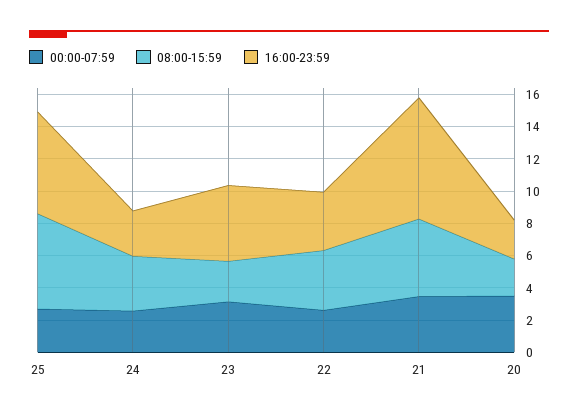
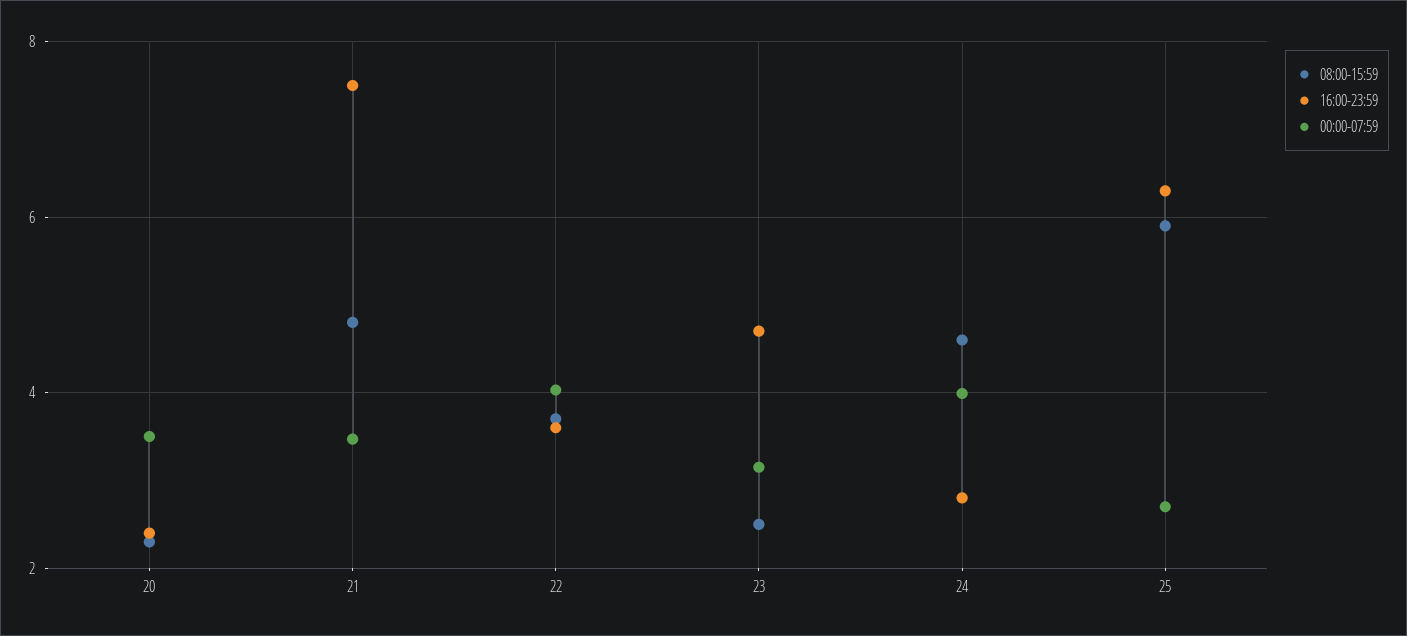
  {
    "00:00-07:59": {
      "25": 2.8,
-     "24": 2.5,
+     "24": 4,
      "23": 3.2,
-     "22": 2.5,
+     "22": 4,
      "21": 3.4,
      "20": 3.6
    },
    "08:00-15:59": {
      "25": 6,
-     "24": 3.5,
+     "24": 4.6,
      "23": 2.6,
      "22": 3.8,
      "21": 4.8,
      "20": 2.4
    },
    "16:00-23:59": {
      "25": 6.4,
      "24": 2.8,
      "23": 4.8,
      "22": 3.6,
      "21": 7.6,
      "20": 2.4
    }
  }

